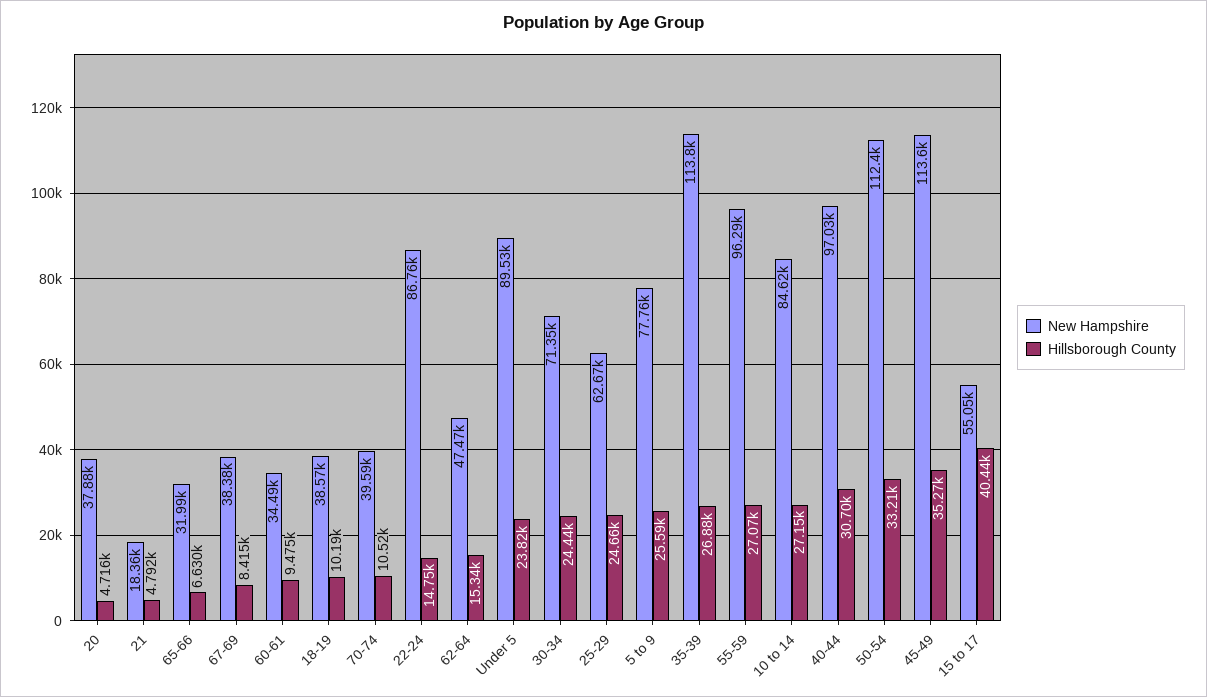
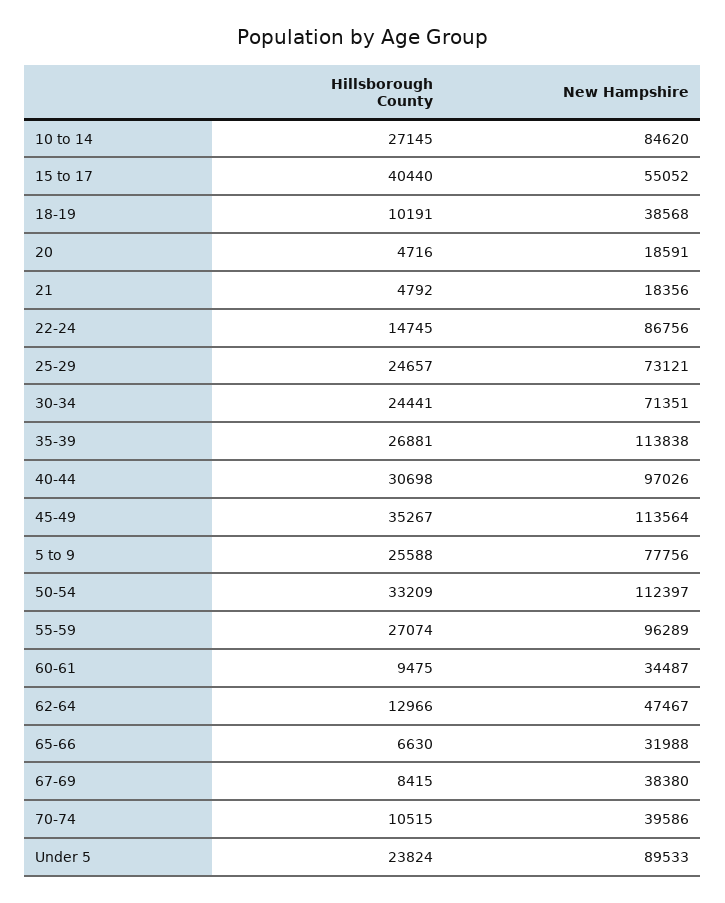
  {
    "New Hampshire": {
-     "20": 37880,
+     "20": 18591,
      "21": 18356,
      "65-66": 31988,
      "67-69": 38380,
      "60-61": 34487,
      "18-19": 38568,
      "70-74": 39586,
      "22-24": 86756,
      "62-64": 47467,
      "Under 5": 89533,
      "30-34": 71351,
-     "25-29": 62670,
+     "25-29": 73121,
      "5 to 9": 77756,
      "35-39": 113838,
      "55-59": 96289,
      "10 to 14": 84620,
      "40-44": 97026,
      "50-54": 112397,
      "45-49": 113564,
      "15 to 17": 55052
    },
    "Hillsborough County": {
      "20": 4716,
      "21": 4792,
      "65-66": 6630,
      "67-69": 8415,
      "60-61": 9475,
      "18-19": 10191,
      "70-74": 10515,
      "22-24": 14745,
-     "62-64": 15340,
+     "62-64": 12966,
      "Under 5": 23824,
      "30-34": 24441,
      "25-29": 24657,
      "5 to 9": 25588,
      "35-39": 26881,
      "55-59": 27074,
      "10 to 14": 27145,
      "40-44": 30698,
      "50-54": 33209,
      "45-49": 35267,
      "15 to 17": 40440
    }
  }

